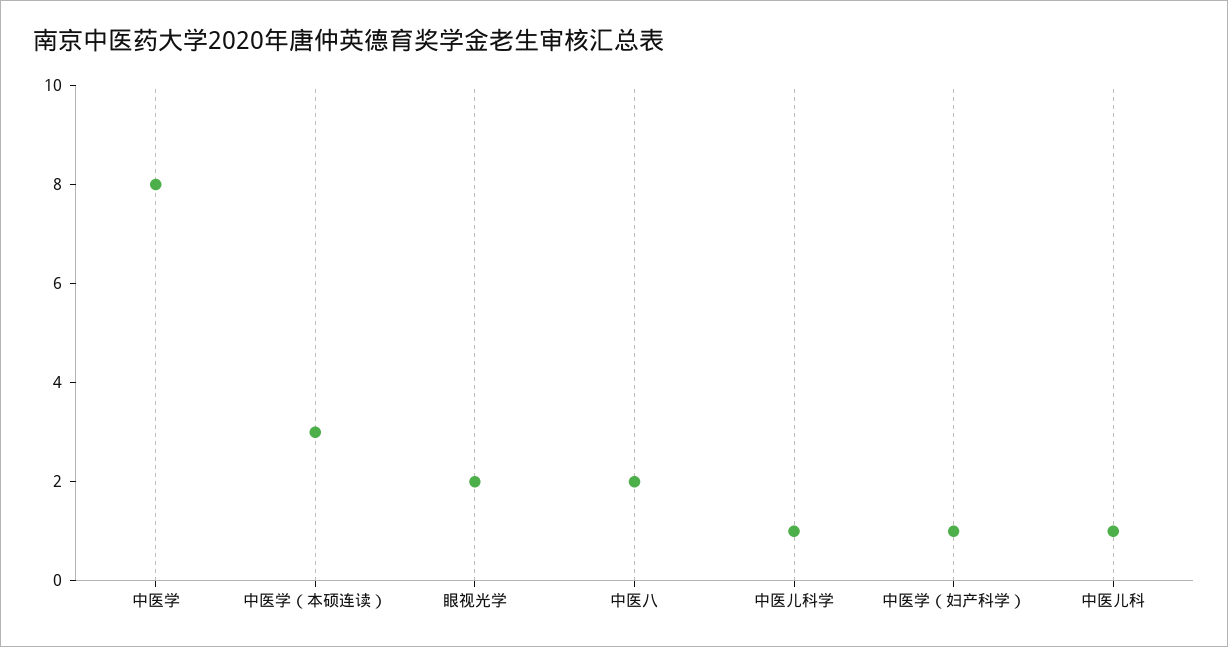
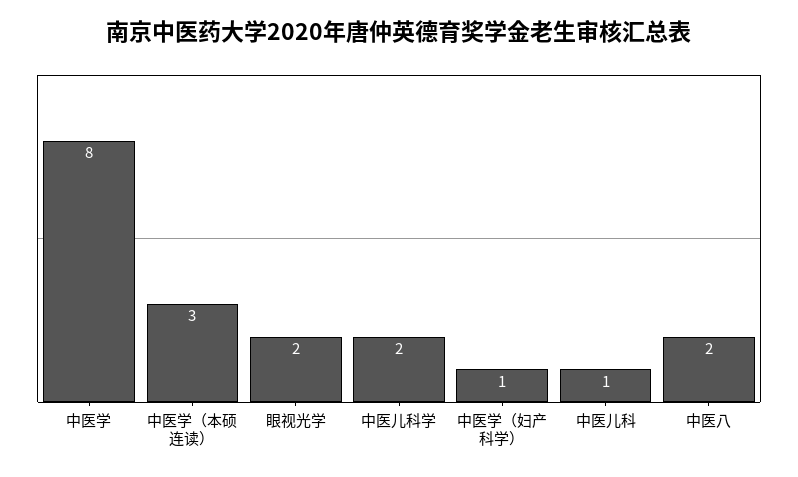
  {
    "中医学": 8,
    "中医学（本硕连读）": 3,
    "眼视光学": 2,
    "中医八": 2,
-   "中医儿科学": 1,
+   "中医儿科学": 2,
    "中医学（妇产科学）": 1,
    "中医儿科": 1
  }

